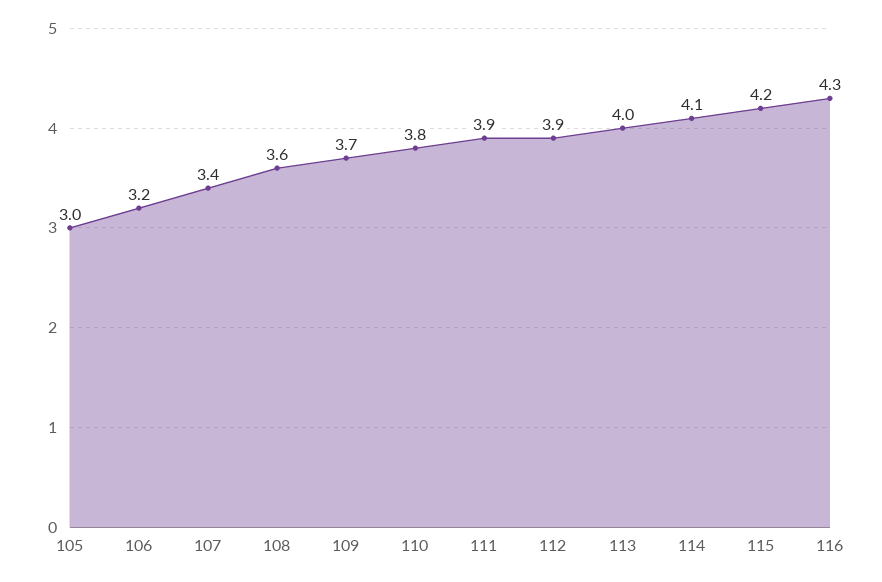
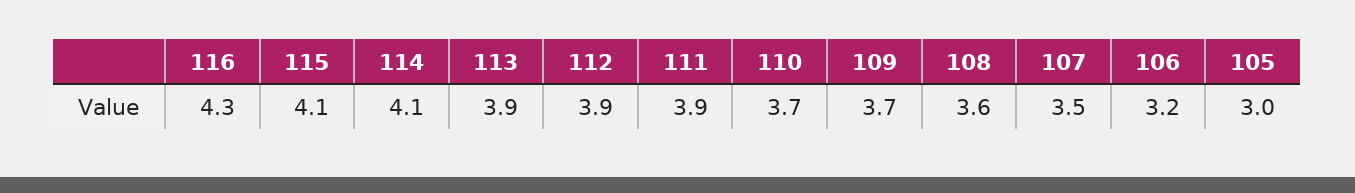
  {
    "105": 3,
    "106": 3.2,
-   "107": 3.4,
+   "107": 3.5,
    "108": 3.6,
    "109": 3.7,
-   "110": 3.8,
+   "110": 3.7,
    "111": 3.9,
    "112": 3.9,
-   "113": 4,
+   "113": 3.9,
    "114": 4.1,
-   "115": 4.2,
+   "115": 4.1,
    "116": 4.3
  }

